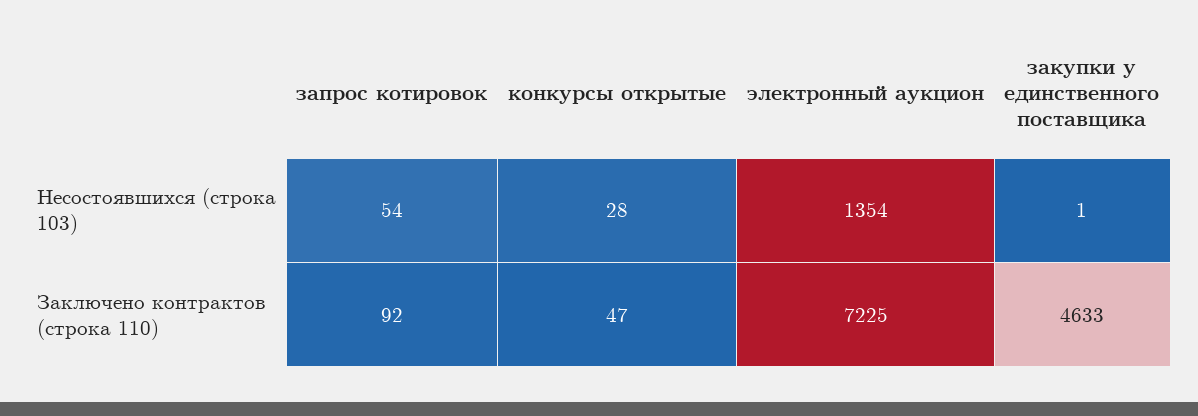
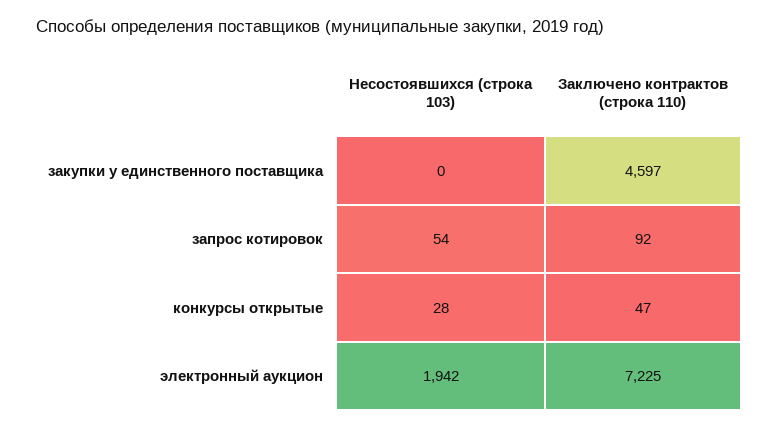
  {
    "запрос котировок": {
      "Несостоявшихся (строка 103)": 54,
      "Заключено контрактов (строка 110)": 92
    },
    "конкурсы открытые": {
      "Несостоявшихся (строка 103)": 28,
      "Заключено контрактов (строка 110)": 47
    },
    "электронный аукцион": {
-     "Несостоявшихся (строка 103)": 1354,
+     "Несостоявшихся (строка 103)": 1942,
      "Заключено контрактов (строка 110)": 7225
    },
    "закупки у единственного поставщика": {
-     "Несостоявшихся (строка 103)": 1,
+     "Несостоявшихся (строка 103)": 0,
-     "Заключено контрактов (строка 110)": 4633
+     "Заключено контрактов (строка 110)": 4597
    }
  }

